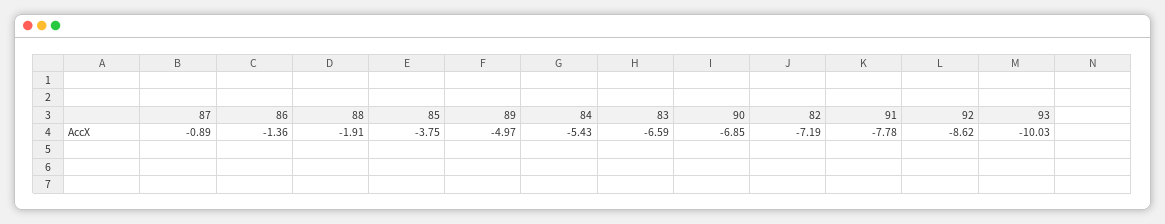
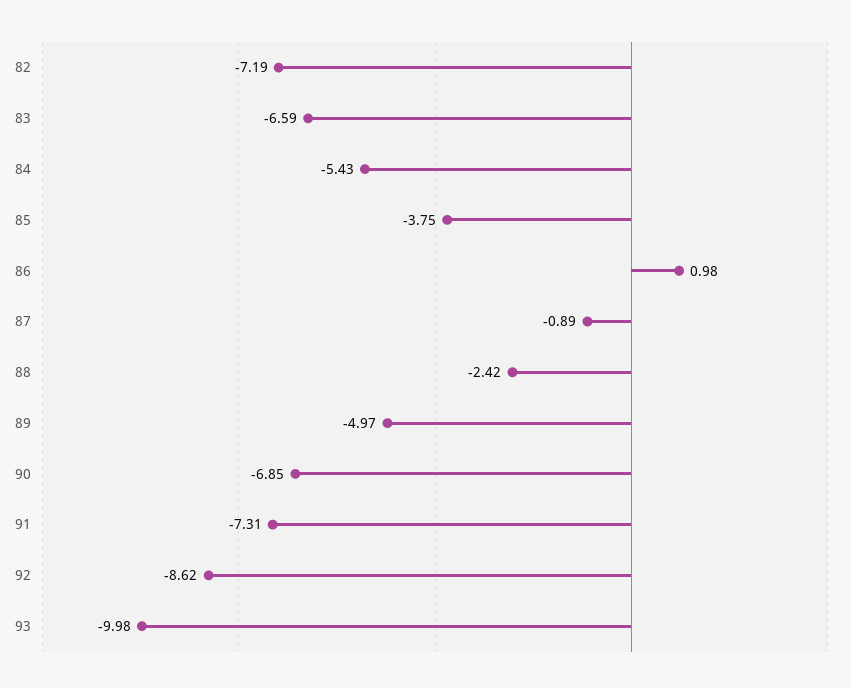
  {
    "87": -0.89,
-   "86": -1.36,
+   "86": 0.98,
-   "88": -1.91,
+   "88": -2.42,
    "85": -3.75,
    "89": -4.97,
    "84": -5.43,
    "83": -6.59,
    "90": -6.85,
    "82": -7.19,
-   "91": -7.78,
+   "91": -7.31,
    "92": -8.62,
-   "93": -10.03
+   "93": -9.98
  }

